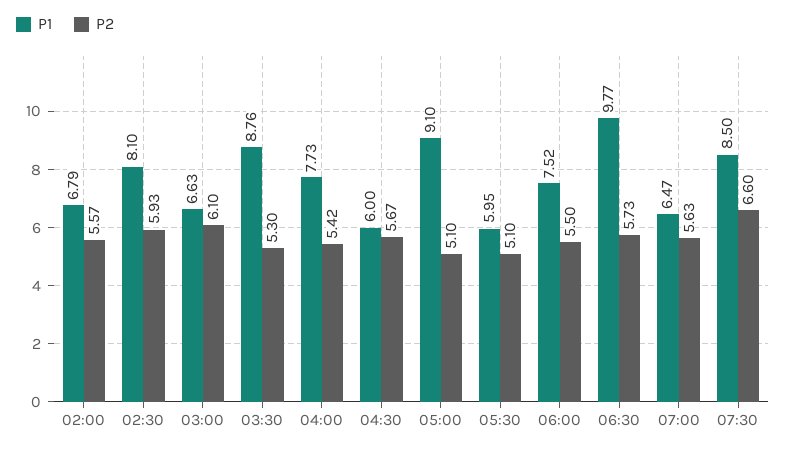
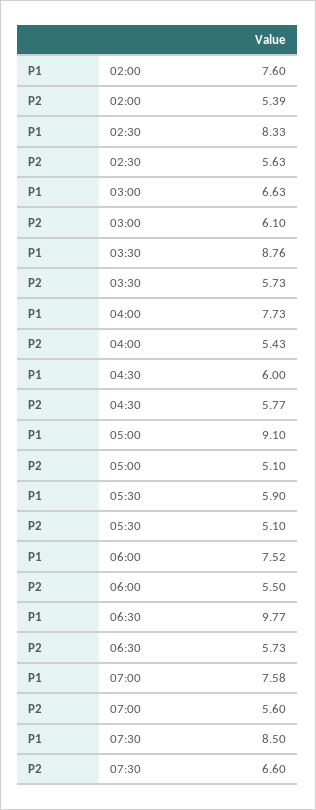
  {
    "P1": {
-     "02:00": 6.79,
+     "02:00": 7.6,
-     "02:30": 8.1,
+     "02:30": 8.33,
      "03:00": 6.63,
      "03:30": 8.76,
      "04:00": 7.73,
      "04:30": 6,
      "05:00": 9.1,
-     "05:30": 5.95,
+     "05:30": 5.9,
      "06:00": 7.52,
      "06:30": 9.77,
-     "07:00": 6.47,
+     "07:00": 7.58,
      "07:30": 8.5
    },
    "P2": {
-     "02:00": 5.57,
+     "02:00": 5.39,
-     "02:30": 5.93,
+     "02:30": 5.63,
      "03:00": 6.1,
-     "03:30": 5.3,
+     "03:30": 5.73,
-     "04:00": 5.42,
+     "04:00": 5.43,
-     "04:30": 5.67,
+     "04:30": 5.77,
      "05:00": 5.1,
      "05:30": 5.1,
      "06:00": 5.5,
      "06:30": 5.73,
-     "07:00": 5.63,
+     "07:00": 5.6,
      "07:30": 6.6
    }
  }

